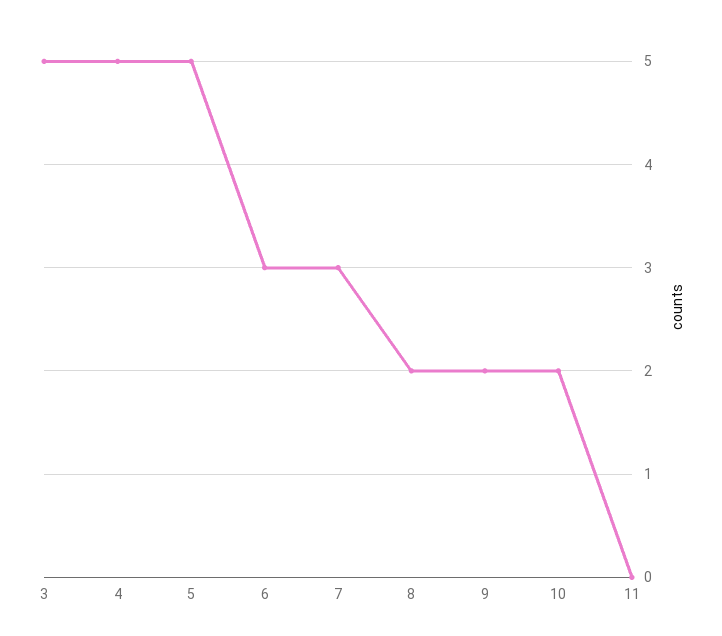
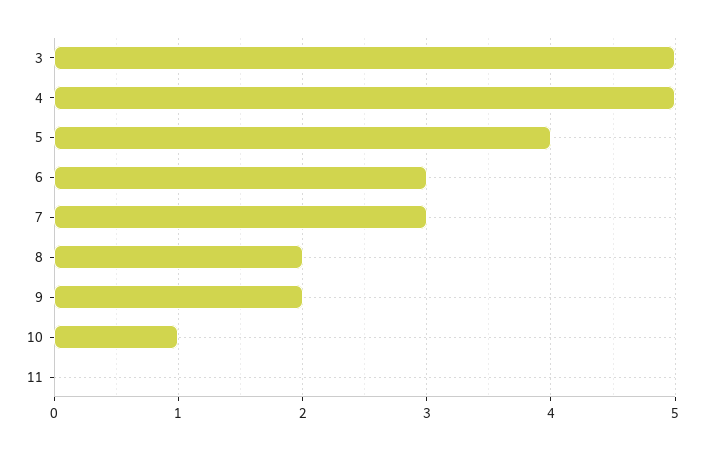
  {
    "3": 5,
    "4": 5,
-   "5": 5,
+   "5": 4,
    "6": 3,
    "7": 3,
    "8": 2,
    "9": 2,
-   "10": 2,
+   "10": 1,
    "11": 0
  }

